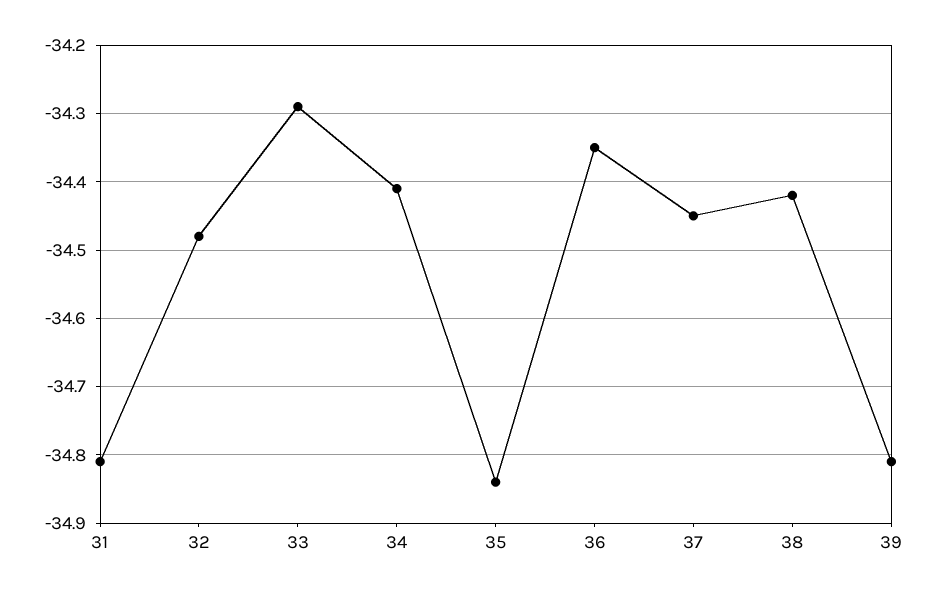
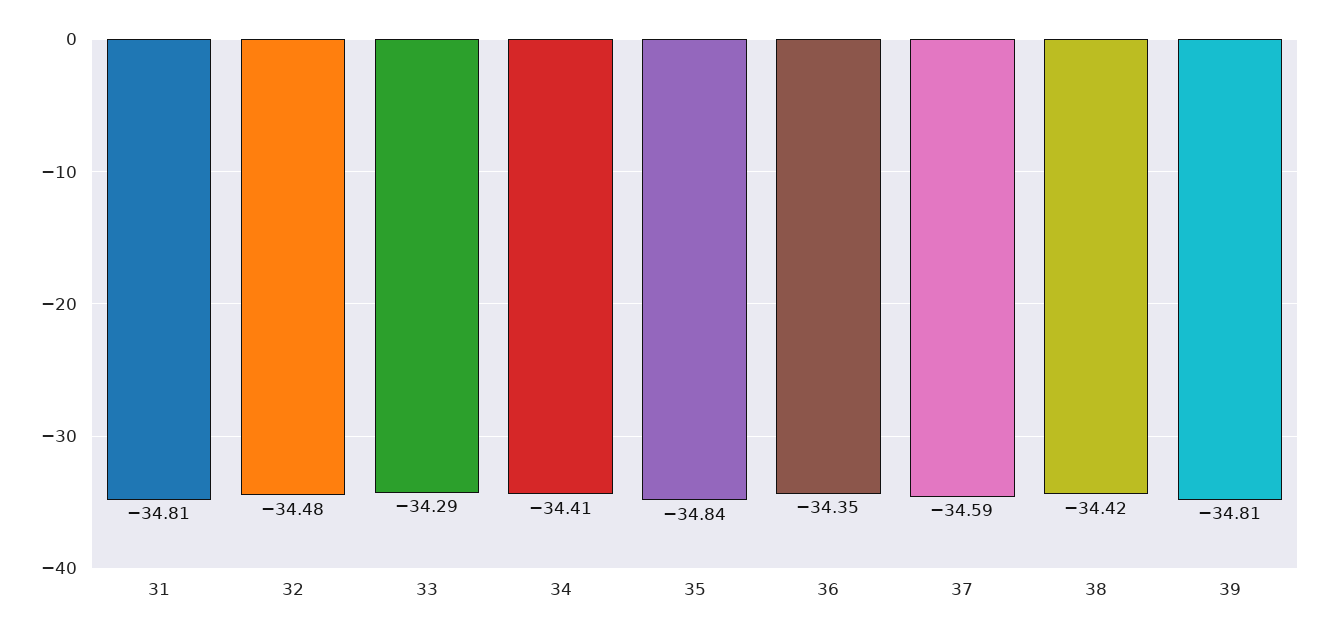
  {
    "31": -34.81,
    "32": -34.48,
    "33": -34.29,
    "34": -34.41,
    "35": -34.84,
    "36": -34.35,
-   "37": -34.45,
+   "37": -34.59,
    "38": -34.42,
    "39": -34.81
  }

